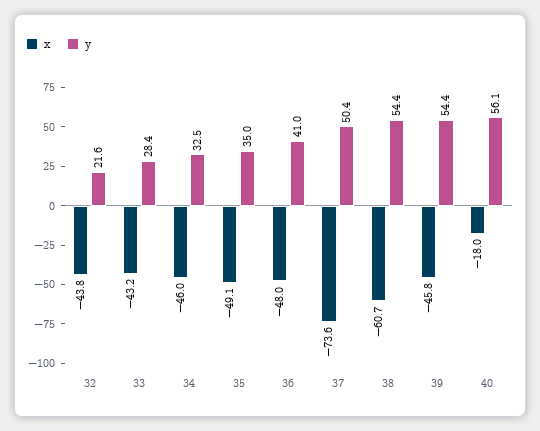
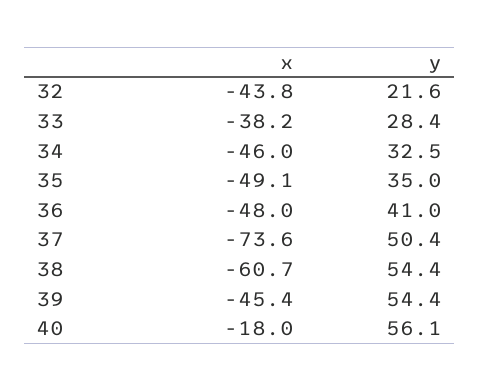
  {
    "x": {
      "32": -43.8,
-     "33": -43.2,
+     "33": -38.2,
      "34": -46,
      "35": -49.1,
      "36": -48,
      "37": -73.6,
      "38": -60.7,
-     "39": -45.8,
+     "39": -45.4,
      "40": -18
    },
    "y": {
      "32": 21.6,
      "33": 28.4,
      "34": 32.5,
      "35": 35,
      "36": 41,
      "37": 50.4,
      "38": 54.4,
      "39": 54.4,
      "40": 56.1
    }
  }

